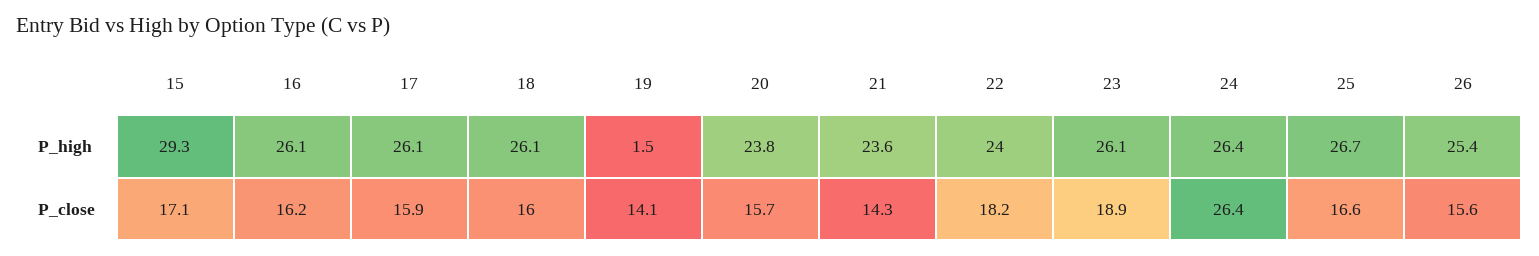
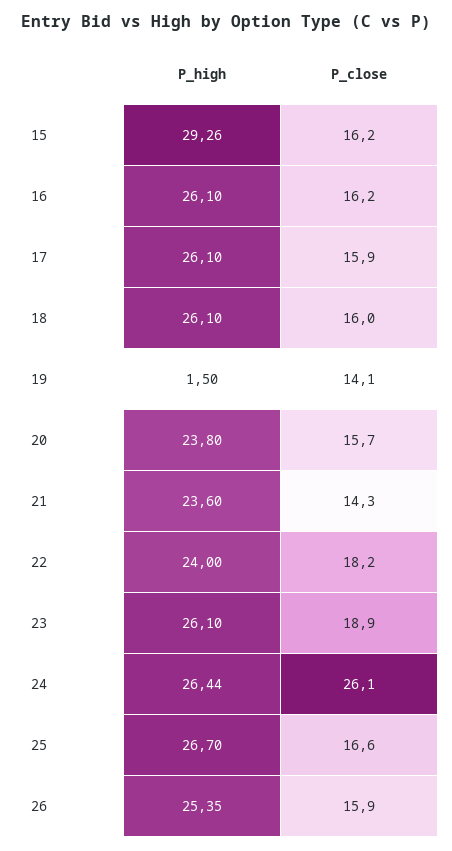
  {
    "15": {
      "P_high": 29.26,
-     "P_close": 17.1
+     "P_close": 16.2
    },
    "16": {
      "P_high": 26.1,
      "P_close": 16.2
    },
    "17": {
      "P_high": 26.1,
      "P_close": 15.9
    },
    "18": {
      "P_high": 26.1,
      "P_close": 16
    },
    "19": {
      "P_high": 1.5,
      "P_close": 14.1
    },
    "20": {
      "P_high": 23.8,
      "P_close": 15.7
    },
    "21": {
      "P_high": 23.6,
      "P_close": 14.3
    },
    "22": {
      "P_high": 24,
      "P_close": 18.2
    },
    "23": {
      "P_high": 26.1,
      "P_close": 18.9
    },
    "24": {
      "P_high": 26.44,
-     "P_close": 26.4
+     "P_close": 26.1
    },
    "25": {
      "P_high": 26.7,
      "P_close": 16.6
    },
    "26": {
      "P_high": 25.35,
-     "P_close": 15.6
+     "P_close": 15.9
    }
  }

